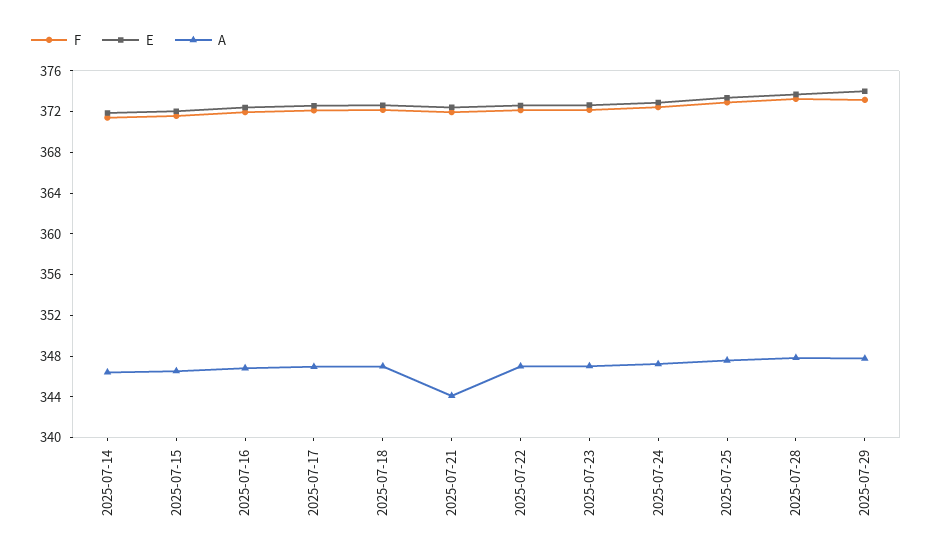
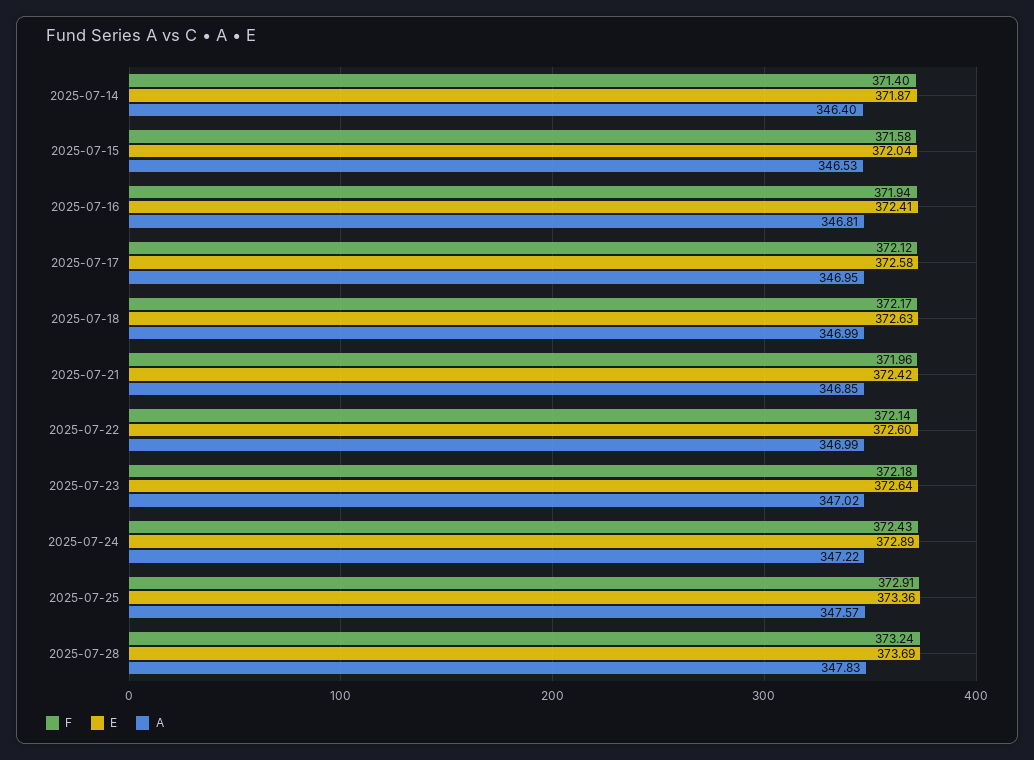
  {
    "F": {
      "2025-07-14": 371.4,
      "2025-07-15": 371.58,
      "2025-07-16": 371.94,
      "2025-07-17": 372.12,
      "2025-07-18": 372.17,
      "2025-07-21": 371.96,
      "2025-07-22": 372.14,
      "2025-07-23": 372.18,
      "2025-07-24": 372.43,
      "2025-07-25": 372.91,
-     "2025-07-28": 373.24,
+     "2025-07-28": 373.24
-     "2025-07-29": 373
    },
    "E": {
      "2025-07-14": 371.87,
      "2025-07-15": 372.04,
      "2025-07-16": 372.41,
      "2025-07-17": 372.58,
      "2025-07-18": 372.63,
      "2025-07-21": 372.42,
      "2025-07-22": 372.6,
      "2025-07-23": 372.64,
      "2025-07-24": 372.89,
      "2025-07-25": 373.36,
-     "2025-07-28": 373.69,
+     "2025-07-28": 373.69
-     "2025-07-29": 374
    },
    "A": {
      "2025-07-14": 346.4,
      "2025-07-15": 346.53,
      "2025-07-16": 346.81,
      "2025-07-17": 346.95,
      "2025-07-18": 346.99,
-     "2025-07-21": 344,
+     "2025-07-21": 346.85,
      "2025-07-22": 346.99,
      "2025-07-23": 347.02,
      "2025-07-24": 347.22,
      "2025-07-25": 347.57,
-     "2025-07-28": 347.83,
+     "2025-07-28": 347.83
-     "2025-07-29": 348
    }
  }

